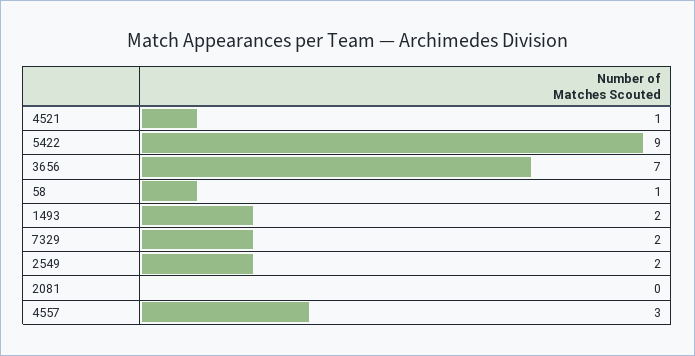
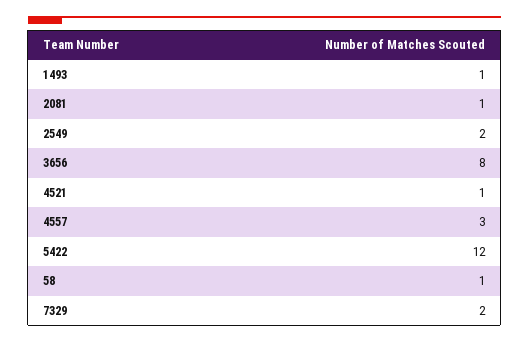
  {
    "4521": 1,
-   "5422": 9,
+   "5422": 12,
-   "3656": 7,
+   "3656": 8,
    "58": 1,
-   "1493": 2,
+   "1493": 1,
    "7329": 2,
    "2549": 2,
-   "2081": 0,
+   "2081": 1,
    "4557": 3
  }

